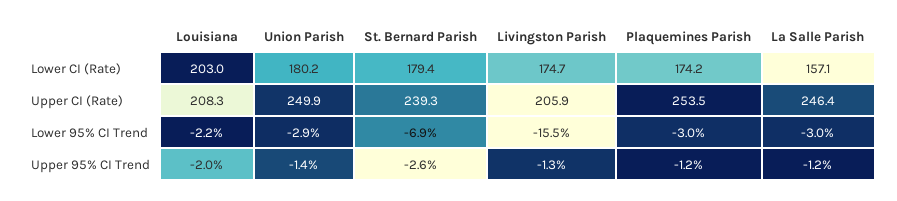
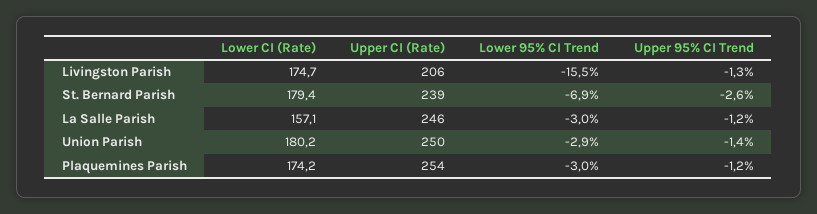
  {
-   "Louisiana": {
-     "Lower CI (Rate)": 203,
-     "Upper CI (Rate)": 208.3,
-     "Lower 95% CI Trend": -2.2,
-     "Upper 95% CI Trend": -2
-   },
    "Union Parish": {
      "Lower CI (Rate)": 180.2,
      "Upper CI (Rate)": 249.9,
      "Lower 95% CI Trend": -2.9,
      "Upper 95% CI Trend": -1.4
    },
    "St. Bernard Parish": {
      "Lower CI (Rate)": 179.4,
      "Upper CI (Rate)": 239.3,
      "Lower 95% CI Trend": -6.9,
      "Upper 95% CI Trend": -2.6
    },
    "Livingston Parish": {
      "Lower CI (Rate)": 174.7,
      "Upper CI (Rate)": 205.9,
      "Lower 95% CI Trend": -15.5,
      "Upper 95% CI Trend": -1.3
    },
    "Plaquemines Parish": {
      "Lower CI (Rate)": 174.2,
      "Upper CI (Rate)": 253.5,
      "Lower 95% CI Trend": -3,
      "Upper 95% CI Trend": -1.2
    },
    "La Salle Parish": {
      "Lower CI (Rate)": 157.1,
      "Upper CI (Rate)": 246.4,
      "Lower 95% CI Trend": -3,
      "Upper 95% CI Trend": -1.2
    }
  }

